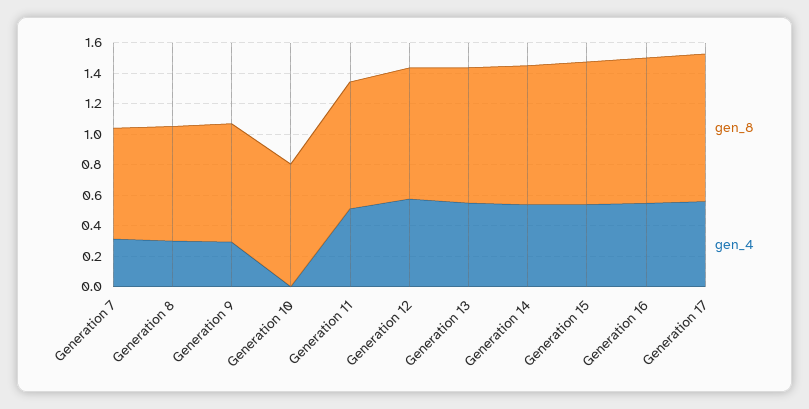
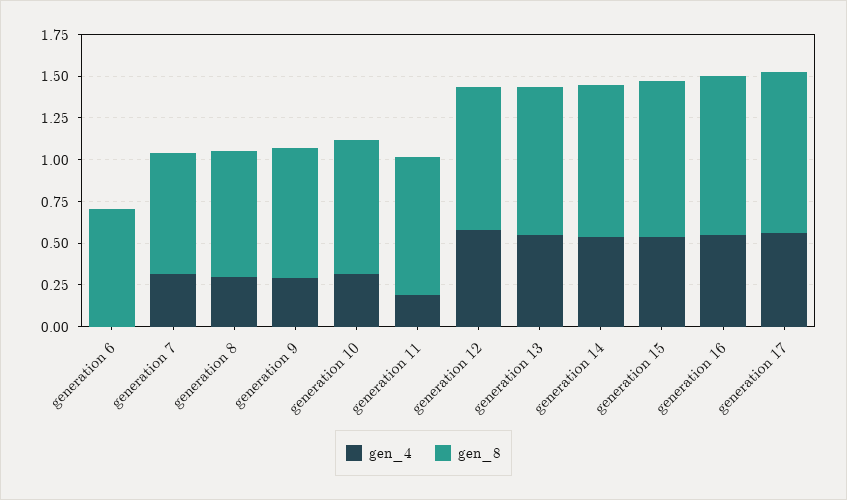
  {
    "gen_8": {
      "Generation 7": 0.75,
      "Generation 8": 0.75,
      "Generation 9": 0.8,
      "Generation 10": 0.8,
      "Generation 11": 0.85,
      "Generation 12": 0.85,
      "Generation 13": 0.9,
      "Generation 14": 0.9,
      "Generation 15": 0.95,
      "Generation 16": 0.95,
-     "Generation 17": 0.95
+     "Generation 17": 0.95,
+     "generation 6": 0.7
    },
    "gen_4": {
      "Generation 7": 0.3,
      "Generation 8": 0.3,
      "Generation 9": 0.3,
-     "Generation 10": 0,
+     "Generation 10": 0.3,
-     "Generation 11": 0.5,
+     "Generation 11": 0.2,
      "Generation 12": 0.6,
      "Generation 13": 0.55,
      "Generation 14": 0.55,
      "Generation 15": 0.55,
      "Generation 16": 0.55,
-     "Generation 17": 0.55
+     "Generation 17": 0.55,
+     "generation 6": 0
    }
  }

